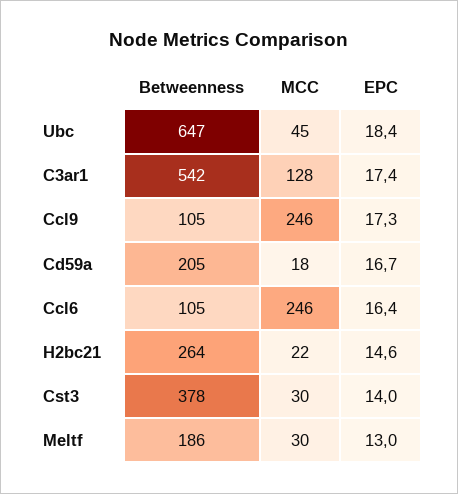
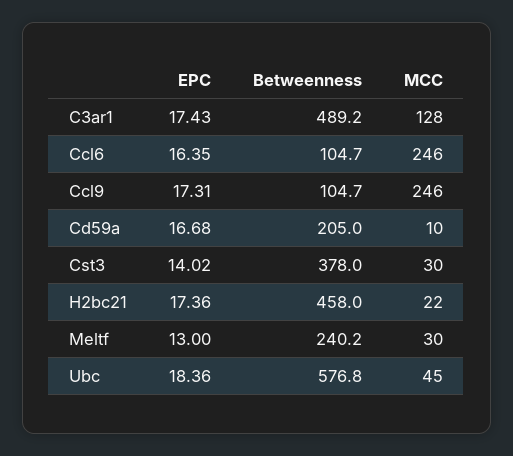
  {
    "Betweenness": {
-     "Ubc": 647,
+     "Ubc": 576.8,
-     "C3ar1": 542,
+     "C3ar1": 489.2,
      "Ccl9": 104.7,
      "Cd59a": 205,
      "Ccl6": 104.7,
-     "H2bc21": 264,
+     "H2bc21": 458,
      "Cst3": 378,
-     "Meltf": 186
+     "Meltf": 240.2
    },
    "MCC": {
      "Ubc": 45,
      "C3ar1": 128,
      "Ccl9": 246,
-     "Cd59a": 18,
+     "Cd59a": 10,
      "Ccl6": 246,
      "H2bc21": 22,
      "Cst3": 30,
      "Meltf": 30
    },
    "EPC": {
      "Ubc": 18.36,
      "C3ar1": 17.43,
      "Ccl9": 17.31,
      "Cd59a": 16.68,
      "Ccl6": 16.35,
-     "H2bc21": 14.6,
+     "H2bc21": 17.36,
      "Cst3": 14.02,
      "Meltf": 13
    }
  }

